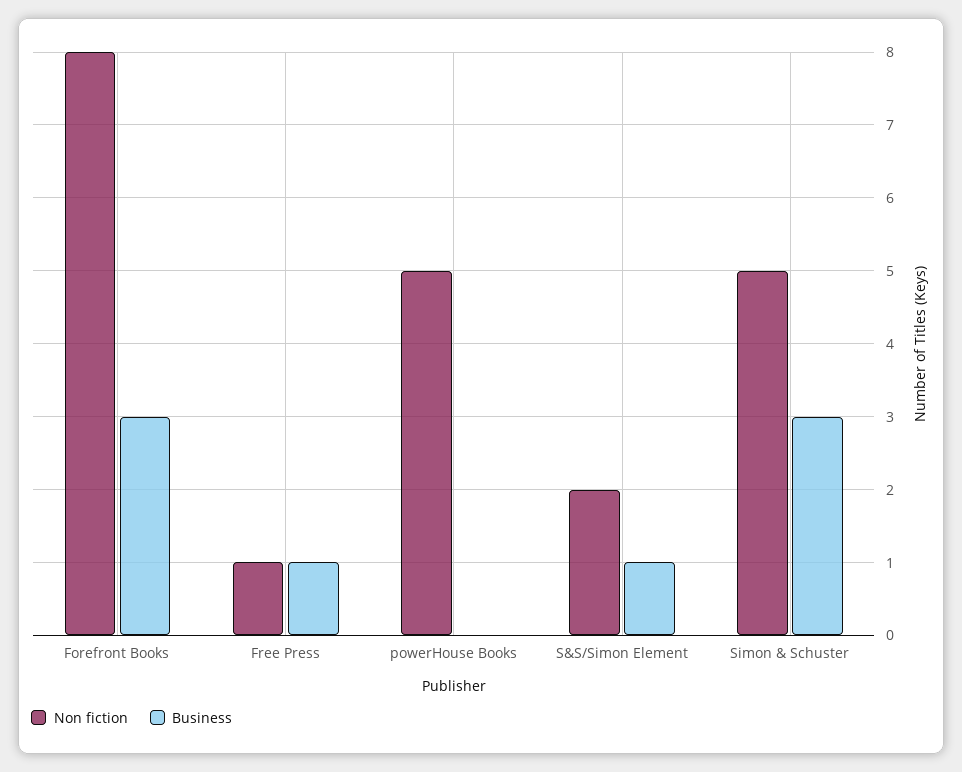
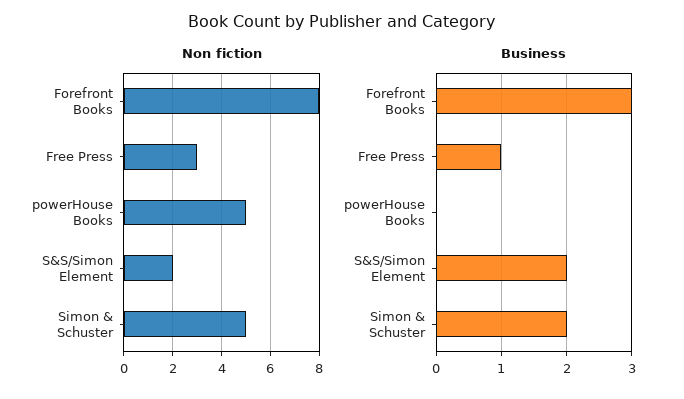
  {
    "Non fiction": {
      "Forefront Books": 8,
-     "Free Press": 1,
+     "Free Press": 3,
      "powerHouse Books": 5,
      "S&S/Simon Element": 2,
      "Simon & Schuster": 5
    },
    "Business": {
      "Forefront Books": 3,
      "Free Press": 1,
      "powerHouse Books": 0,
-     "S&S/Simon Element": 1,
+     "S&S/Simon Element": 2,
-     "Simon & Schuster": 3
+     "Simon & Schuster": 2
    }
  }

